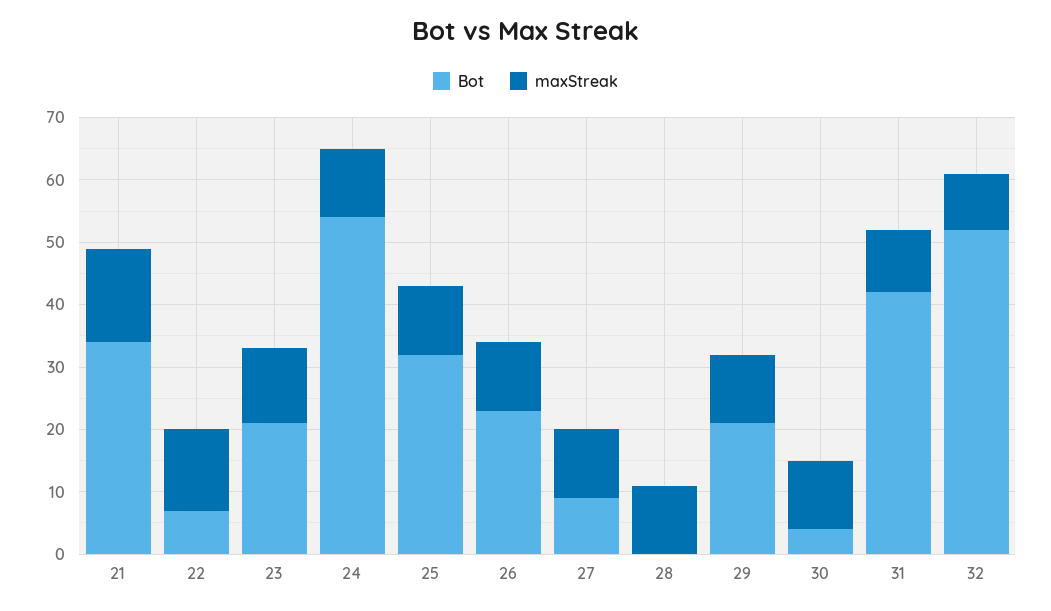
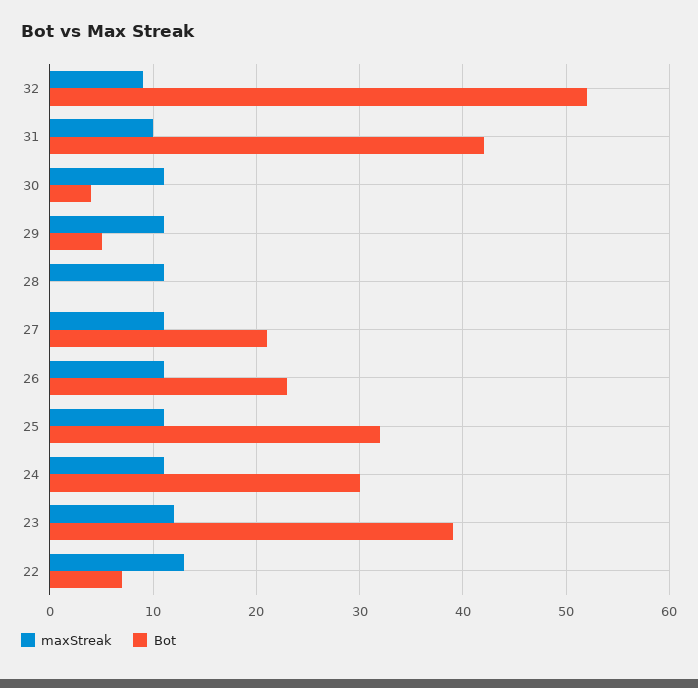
  {
    "Bot": {
-     "21": 35,
      "22": 7,
-     "23": 20,
+     "23": 39,
-     "24": 55,
+     "24": 30,
      "25": 32,
      "26": 23,
-     "27": 10,
+     "27": 21,
      "28": 0,
-     "29": 20,
+     "29": 5,
      "30": 4,
      "31": 42,
      "32": 52
    },
    "maxStreak": {
-     "21": 15,
      "22": 13,
      "23": 12,
      "24": 11,
      "25": 11,
      "26": 11,
      "27": 11,
      "28": 11,
      "29": 11,
      "30": 11,
      "31": 10,
      "32": 9
    }
  }

